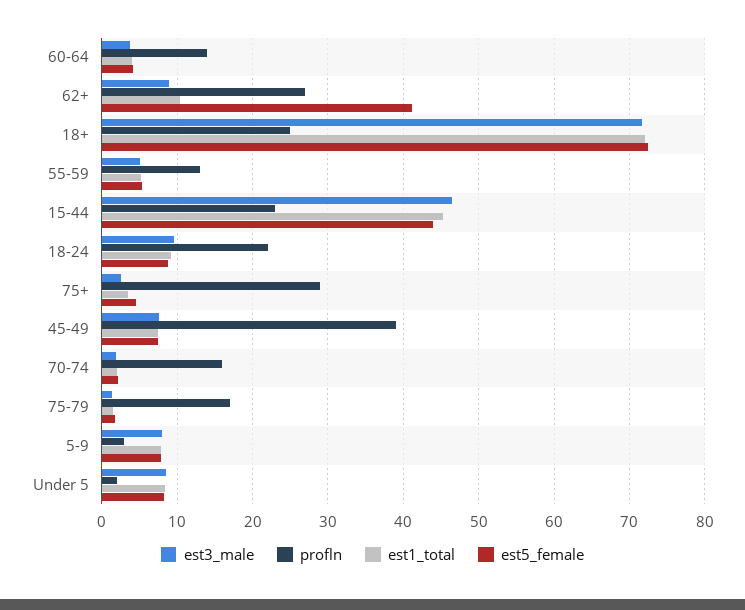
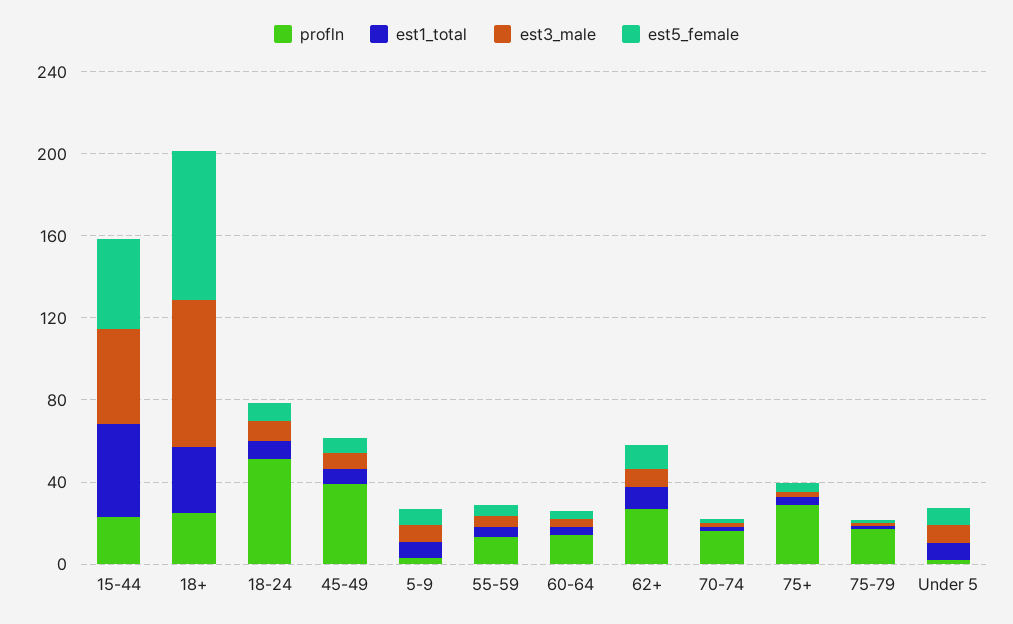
  {
    "est3_male": {
      "60-64": 4,
      "62+": 9,
      "18+": 72,
      "55-59": 5,
      "15-44": 46,
      "18-24": 10,
      "75+": 3,
      "45-49": 8,
      "70-74": 2,
      "75-79": 1,
      "5-9": 8,
      "Under 5": 9
    },
    "profln": {
      "60-64": 14,
      "62+": 27,
      "18+": 25,
      "55-59": 13,
      "15-44": 23,
-     "18-24": 22,
+     "18-24": 50,
      "75+": 29,
      "45-49": 39,
      "70-74": 16,
      "75-79": 17,
      "5-9": 3,
      "Under 5": 2
    },
    "est1_total": {
      "60-64": 4,
      "62+": 10,
-     "18+": 72,
+     "18+": 30,
      "55-59": 5,
      "15-44": 45,
      "18-24": 9,
      "75+": 4,
      "45-49": 8,
      "70-74": 2,
      "75-79": 2,
      "5-9": 8,
      "Under 5": 8
    },
    "est5_female": {
      "60-64": 4,
-     "62+": 41,
+     "62+": 10,
      "18+": 73,
      "55-59": 5,
      "15-44": 44,
      "18-24": 9,
      "75+": 5,
      "45-49": 7,
      "70-74": 2,
      "75-79": 2,
      "5-9": 8,
      "Under 5": 8
    }
  }

